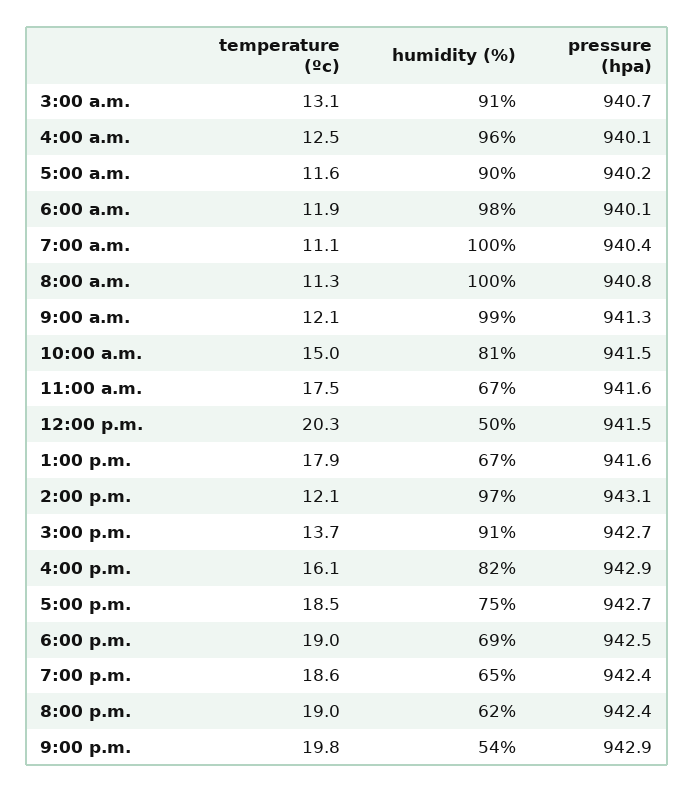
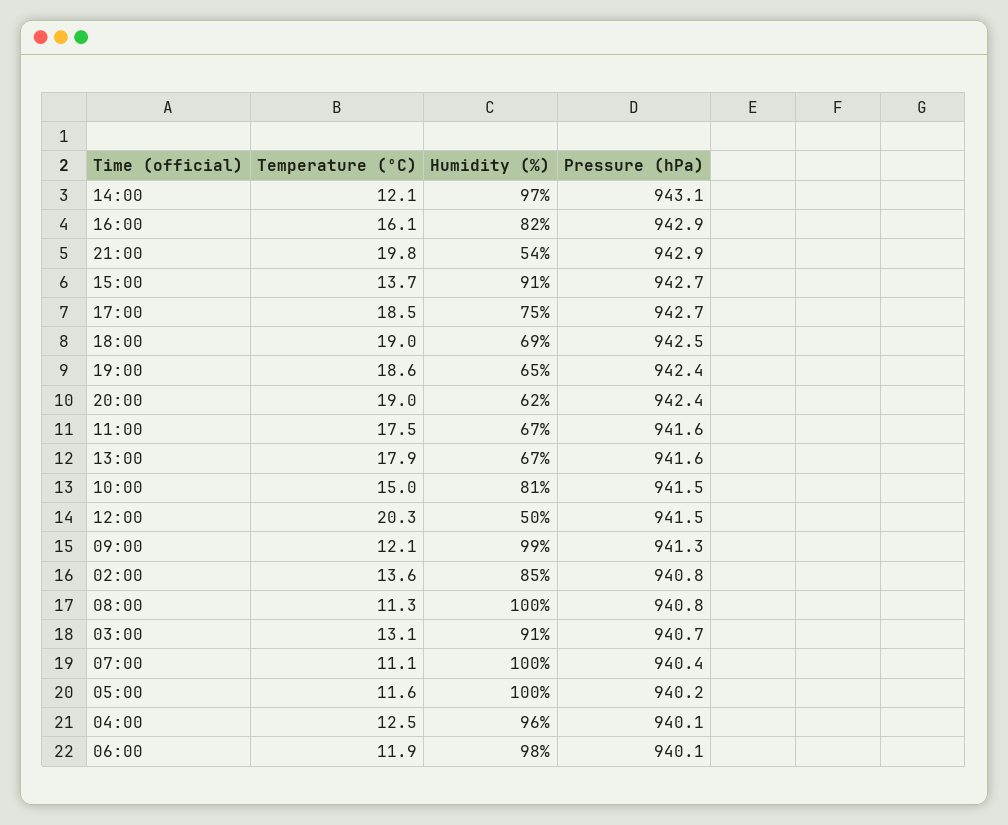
  {
    "temperature (ºc)": {
      "3:00 a.m.": 13.1,
      "4:00 a.m.": 12.5,
      "5:00 a.m.": 11.6,
      "6:00 a.m.": 11.9,
      "7:00 a.m.": 11.1,
      "8:00 a.m.": 11.3,
      "9:00 a.m.": 12.1,
      "10:00 a.m.": 15,
      "11:00 a.m.": 17.5,
      "12:00 p.m.": 20.3,
      "1:00 p.m.": 17.9,
      "2:00 p.m.": 12.1,
      "3:00 p.m.": 13.7,
      "4:00 p.m.": 16.1,
      "5:00 p.m.": 18.5,
      "6:00 p.m.": 19,
      "7:00 p.m.": 18.6,
      "8:00 p.m.": 19,
-     "9:00 p.m.": 19.8
+     "9:00 p.m.": 19.8,
+     "02:00": 13.6
    },
    "humidity (%)": {
      "3:00 a.m.": 91,
      "4:00 a.m.": 96,
-     "5:00 a.m.": 90,
+     "5:00 a.m.": 100,
      "6:00 a.m.": 98,
      "7:00 a.m.": 100,
      "8:00 a.m.": 100,
      "9:00 a.m.": 99,
      "10:00 a.m.": 81,
      "11:00 a.m.": 67,
      "12:00 p.m.": 50,
      "1:00 p.m.": 67,
      "2:00 p.m.": 97,
      "3:00 p.m.": 91,
      "4:00 p.m.": 82,
      "5:00 p.m.": 75,
      "6:00 p.m.": 69,
      "7:00 p.m.": 65,
      "8:00 p.m.": 62,
-     "9:00 p.m.": 54
+     "9:00 p.m.": 54,
+     "02:00": 85
    },
    "pressure (hpa)": {
      "3:00 a.m.": 940.7,
      "4:00 a.m.": 940.1,
      "5:00 a.m.": 940.2,
      "6:00 a.m.": 940.1,
      "7:00 a.m.": 940.4,
      "8:00 a.m.": 940.8,
      "9:00 a.m.": 941.3,
      "10:00 a.m.": 941.5,
      "11:00 a.m.": 941.6,
      "12:00 p.m.": 941.5,
      "1:00 p.m.": 941.6,
      "2:00 p.m.": 943.1,
      "3:00 p.m.": 942.7,
      "4:00 p.m.": 942.9,
      "5:00 p.m.": 942.7,
      "6:00 p.m.": 942.5,
      "7:00 p.m.": 942.4,
      "8:00 p.m.": 942.4,
-     "9:00 p.m.": 942.9
+     "9:00 p.m.": 942.9,
+     "02:00": 940.8
    }
  }

